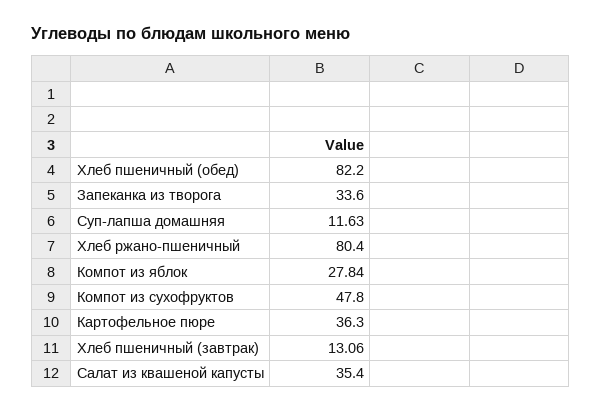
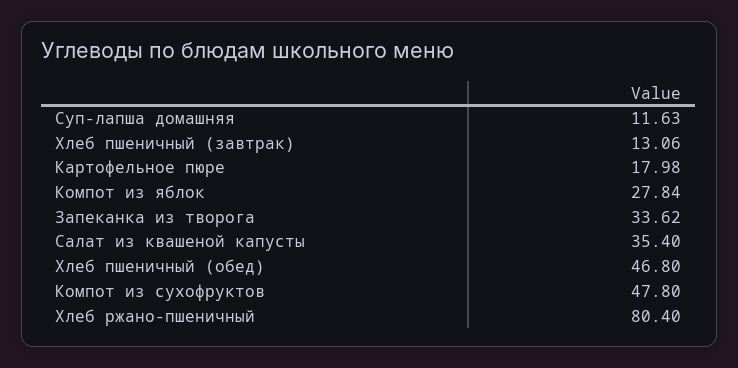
  {
-   "Хлеб пшеничный (обед)": 82.2,
+   "Хлеб пшеничный (обед)": 46.8,
-   "Запеканка из творога": 33.6,
+   "Запеканка из творога": 33.62,
    "Суп-лапша домашняя": 11.63,
    "Хлеб ржано-пшеничный": 80.4,
    "Компот из яблок": 27.84,
    "Компот из сухофруктов": 47.8,
-   "Картофельное пюре": 36.3,
+   "Картофельное пюре": 17.98,
    "Хлеб пшеничный (завтрак)": 13.06,
    "Салат из квашеной капусты": 35.4
  }

